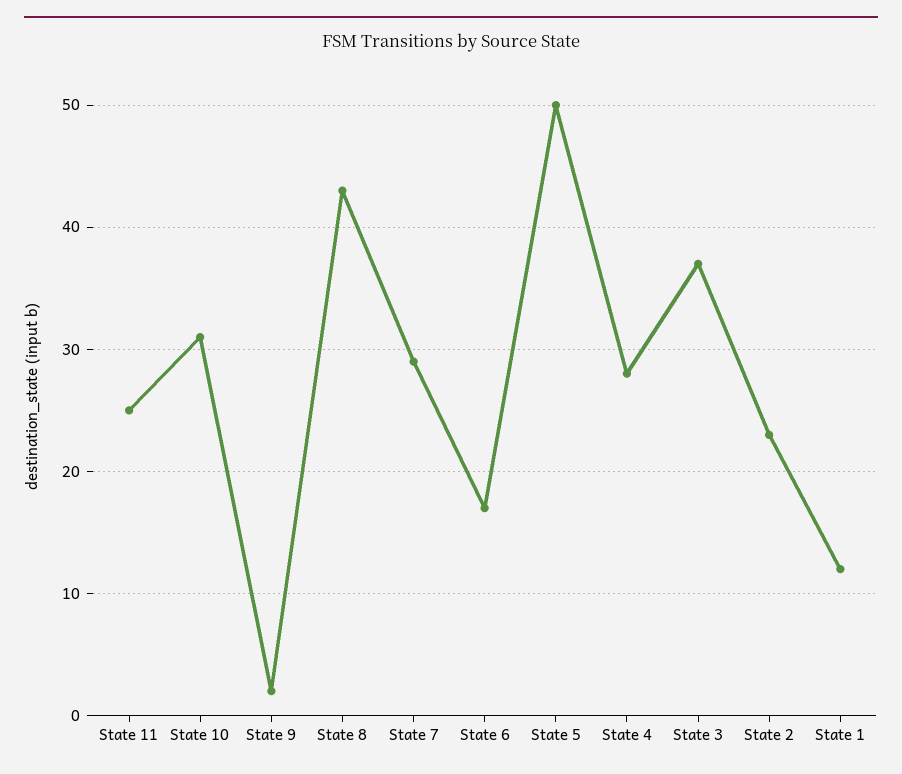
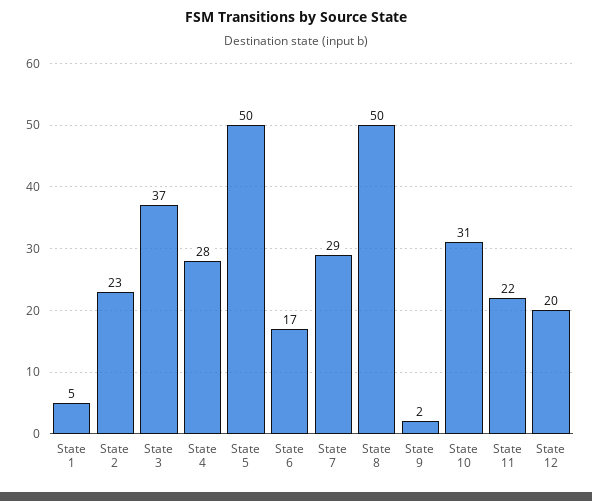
  {
-   "State 11": 25,
+   "State 11": 22,
    "State 10": 31,
    "State 9": 2,
-   "State 8": 43,
+   "State 8": 50,
    "State 7": 29,
    "State 6": 17,
    "State 5": 50,
    "State 4": 28,
    "State 3": 37,
    "State 2": 23,
-   "State 1": 12
+   "State 1": 5,
+   "State 12": 20
  }

